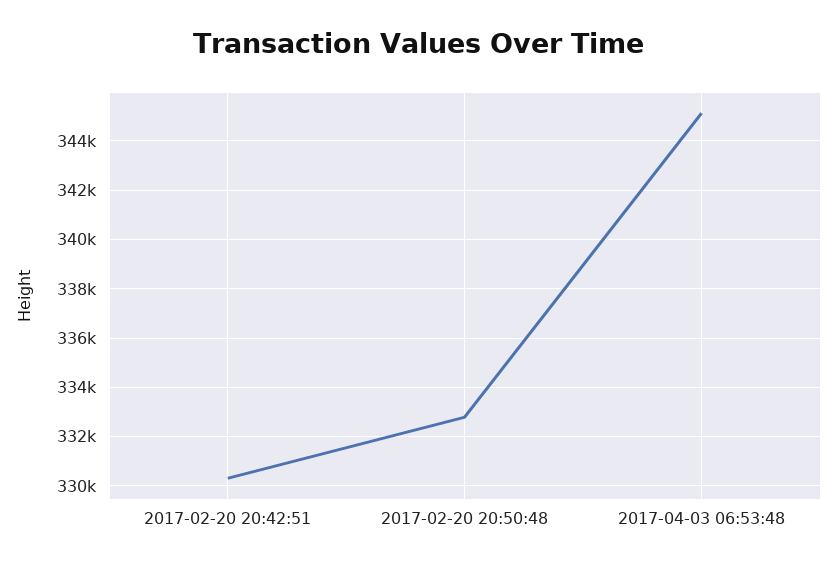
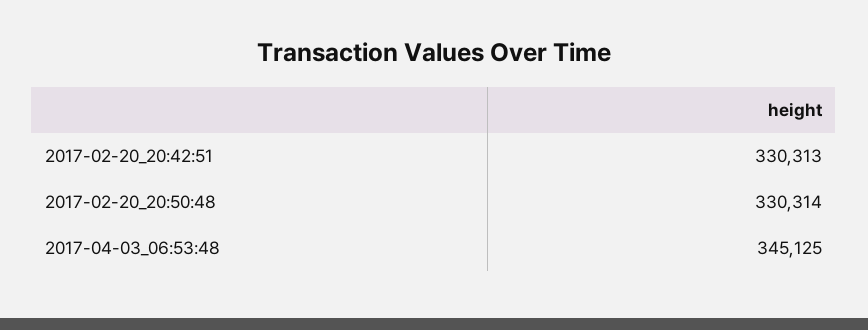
  {
    "2017-02-20 20:42:51": 330313,
-   "2017-02-20 20:50:48": 332750,
+   "2017-02-20 20:50:48": 330314,
    "2017-04-03 06:53:48": 345125
  }

